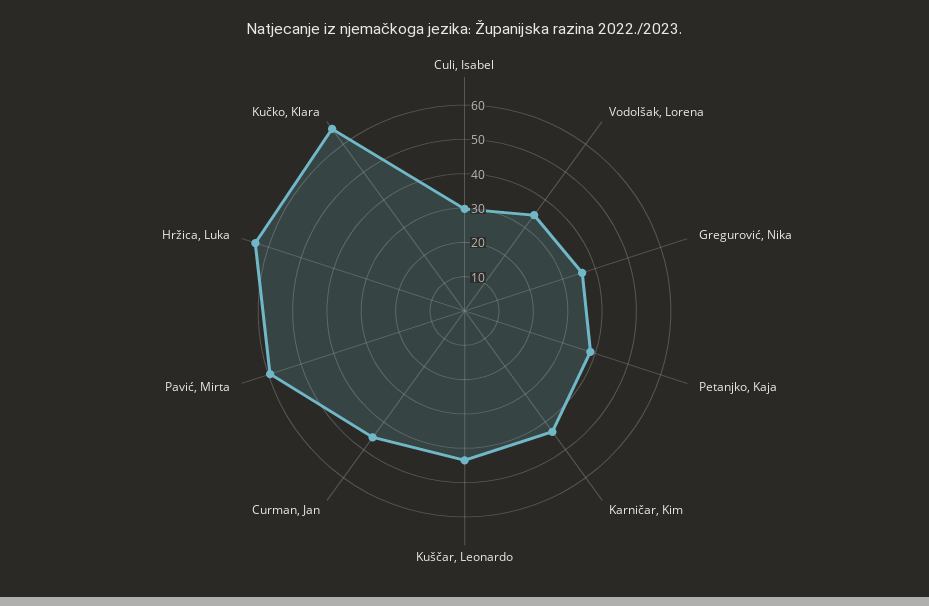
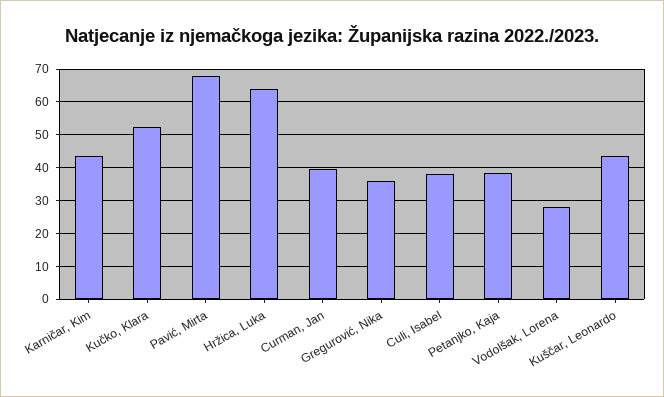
  {
-   "Culi, Isabel": 30,
+   "Culi, Isabel": 38,
-   "Vodolšak, Lorena": 35,
+   "Vodolšak, Lorena": 28,
    "Gregurović, Nika": 36,
    "Petanjko, Kaja": 38,
    "Karničar, Kim": 44,
    "Kuščar, Leonardo": 44,
-   "Curman, Jan": 45,
+   "Curman, Jan": 40,
-   "Pavić, Mirta": 60,
+   "Pavić, Mirta": 68,
    "Hržica, Luka": 64,
-   "Kučko, Klara": 65
+   "Kučko, Klara": 52
  }

